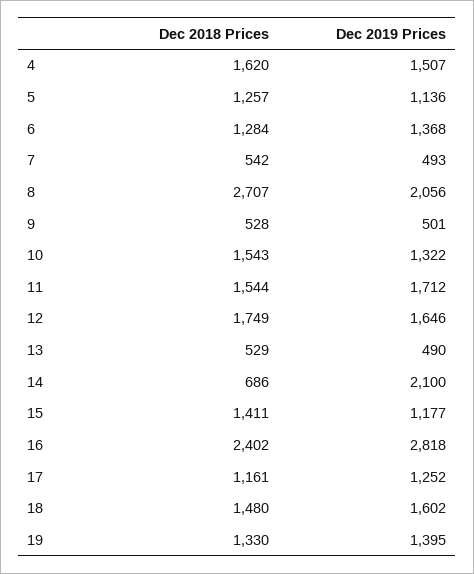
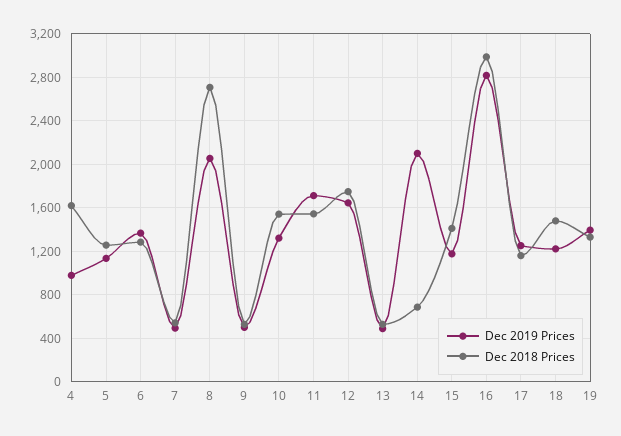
  {
    "Dec 2018 Prices": {
      "4": 1620,
      "5": 1257,
      "6": 1284,
      "7": 542,
      "8": 2707,
      "9": 528,
      "10": 1543,
      "11": 1544,
      "12": 1749,
      "13": 529,
      "14": 686,
      "15": 1411,
-     "16": 2402,
+     "16": 3000,
      "17": 1161,
      "18": 1480,
      "19": 1330
    },
    "Dec 2019 Prices": {
-     "4": 1507,
+     "4": 1000,
      "5": 1136,
      "6": 1368,
      "7": 493,
      "8": 2056,
      "9": 501,
      "10": 1322,
      "11": 1712,
      "12": 1646,
      "13": 490,
      "14": 2100,
      "15": 1177,
      "16": 2818,
      "17": 1252,
-     "18": 1602,
+     "18": 1200,
      "19": 1395
    }
  }

